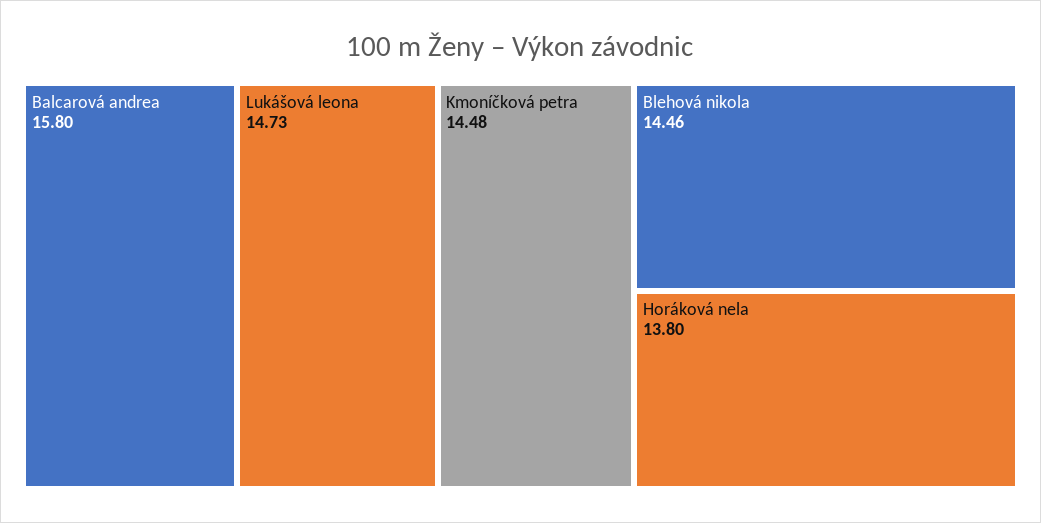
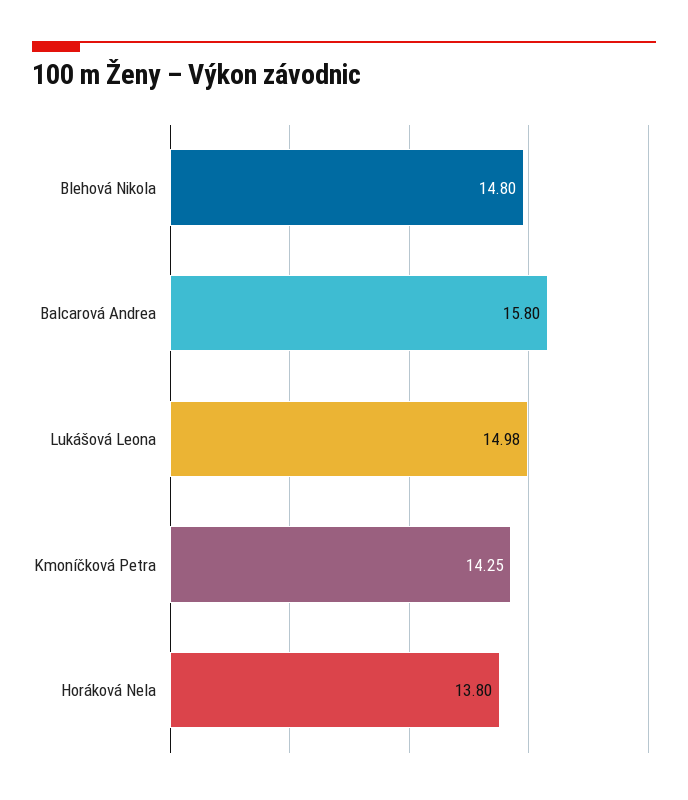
  {
    "Balcarová andrea": 15.8,
-   "Lukášová leona": 14.73,
+   "Lukášová leona": 14.98,
-   "Kmoníčková petra": 14.48,
+   "Kmoníčková petra": 14.25,
-   "Blehová nikola": 14.46,
+   "Blehová nikola": 14.8,
    "Horáková nela": 13.8
  }

